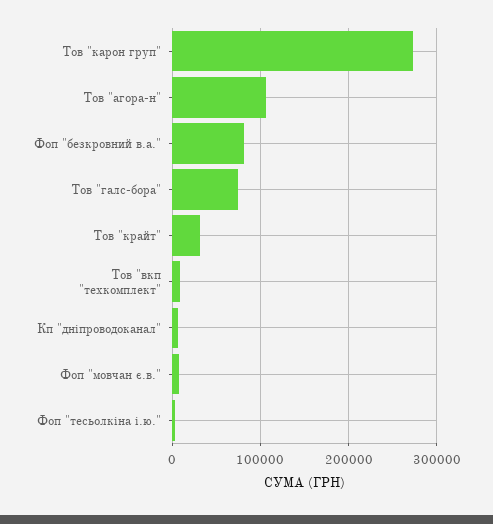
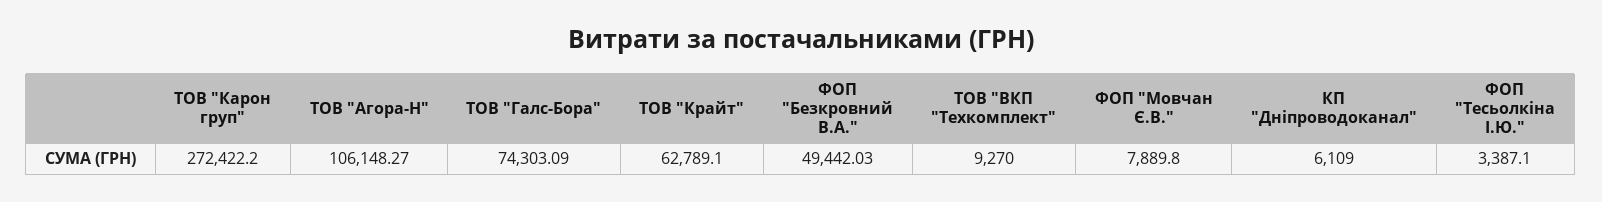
  {
    "Тов \"карон груп\"": 272422.2,
    "Тов \"агора-н\"": 106148.27,
-   "Фоп \"безкровний в.а.\"": 80000,
+   "Фоп \"безкровний в.а.\"": 49442.03,
    "Тов \"галс-бора\"": 74303.09,
-   "Тов \"крайт\"": 30000,
+   "Тов \"крайт\"": 62789.1,
    "Тов \"вкп \"техкомплект\"": 9270,
    "Кп \"дніпроводоканал\"": 6109,
    "Фоп \"мовчан є.в.\"": 7889.8,
    "Фоп \"тесьолкіна і.ю.\"": 3387.1
  }

